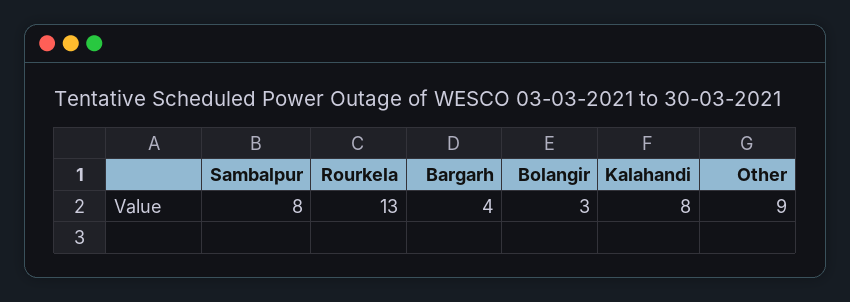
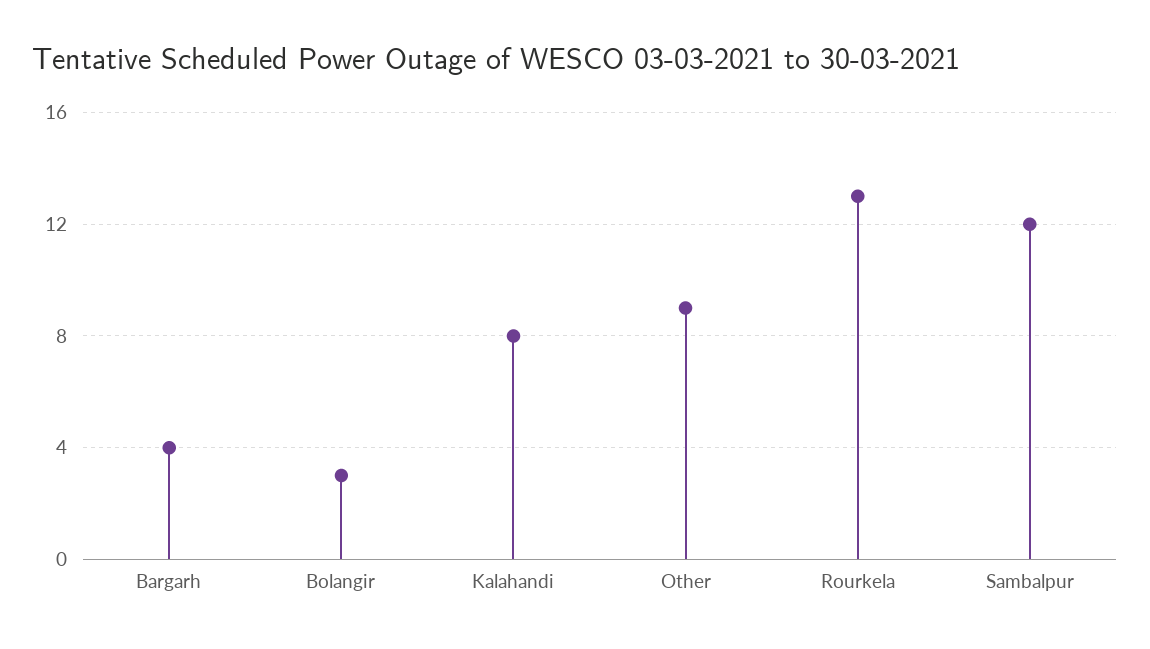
  {
-   "Sambalpur": 8,
+   "Sambalpur": 12,
    "Rourkela": 13,
    "Bargarh": 4,
    "Bolangir": 3,
    "Kalahandi": 8,
    "Other": 9
  }

